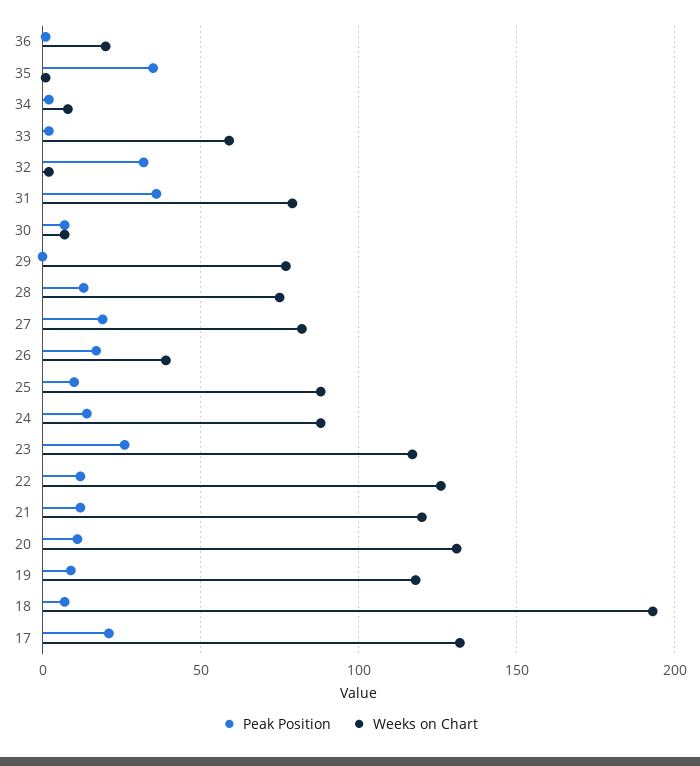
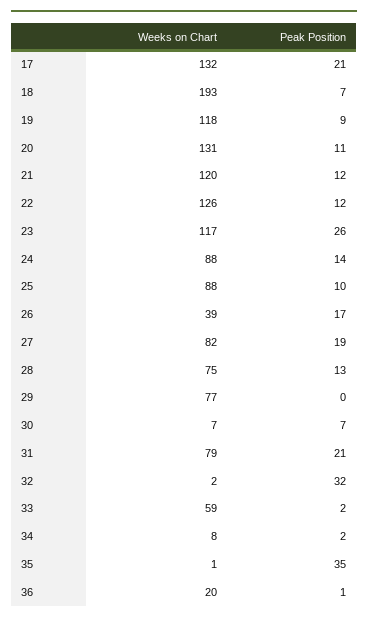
  {
    "Peak Position": {
      "36": 1,
      "35": 35,
      "34": 2,
      "33": 2,
      "32": 32,
-     "31": 35,
+     "31": 21,
      "30": 7,
      "29": 0,
      "28": 13,
      "27": 19,
      "26": 17,
      "25": 10,
      "24": 14,
      "23": 26,
      "22": 12,
      "21": 12,
      "20": 11,
      "19": 9,
      "18": 7,
      "17": 21
    },
    "Weeks on Chart": {
      "36": 20,
      "35": 1,
      "34": 8,
      "33": 59,
      "32": 2,
      "31": 79,
      "30": 7,
      "29": 77,
      "28": 75,
      "27": 82,
      "26": 39,
      "25": 88,
      "24": 88,
      "23": 117,
      "22": 126,
      "21": 120,
      "20": 131,
      "19": 118,
      "18": 193,
      "17": 132
    }
  }

